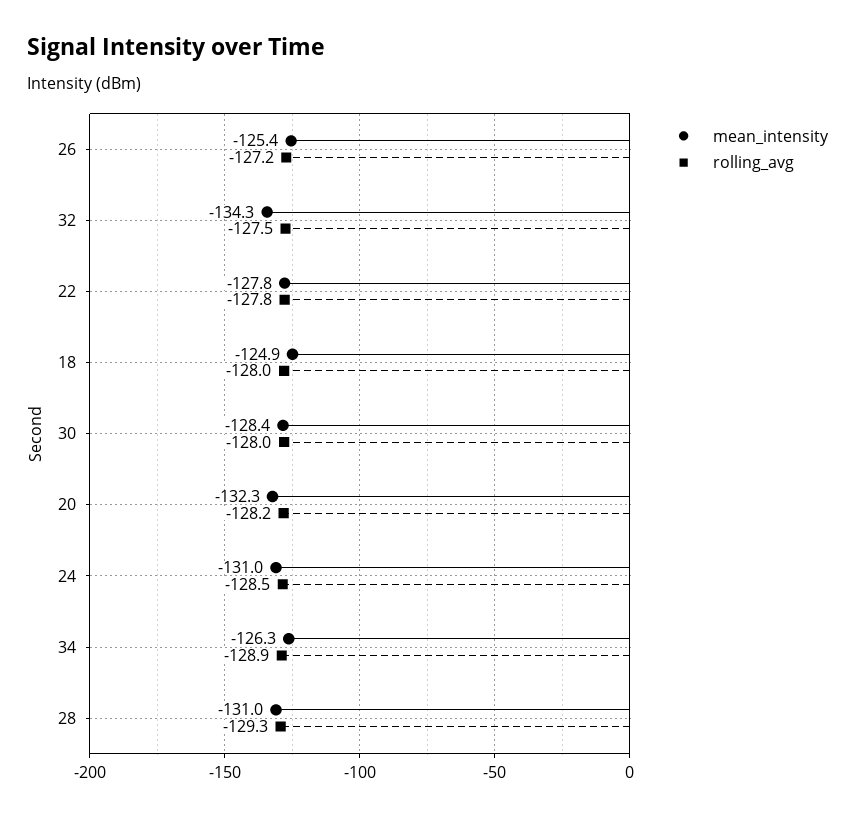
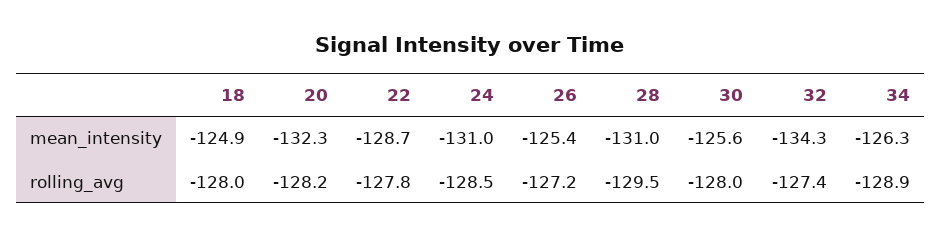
  {
    "mean_intensity": {
      "26": -125.4,
      "32": -134.3,
-     "22": -127.8,
+     "22": -128.7,
      "18": -124.9,
-     "30": -128.4,
+     "30": -125.6,
      "20": -132.3,
      "24": -131,
      "34": -126.3,
      "28": -131
    },
    "rolling_avg": {
      "26": -127.2,
-     "32": -127.5,
+     "32": -127.4,
      "22": -127.8,
      "18": -128,
      "30": -128,
      "20": -128.2,
      "24": -128.5,
      "34": -128.9,
-     "28": -129.3
+     "28": -129.5
    }
  }

